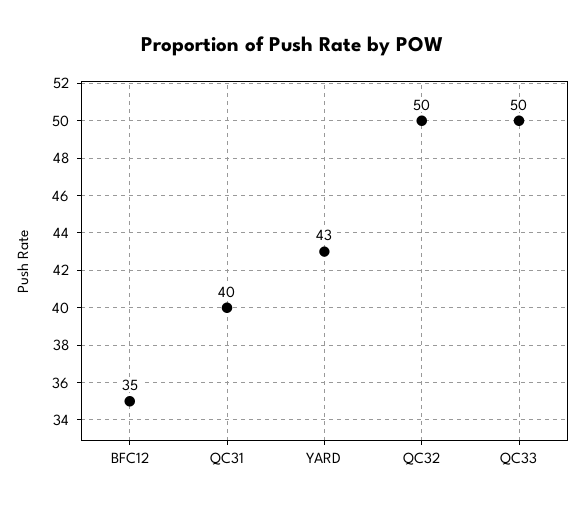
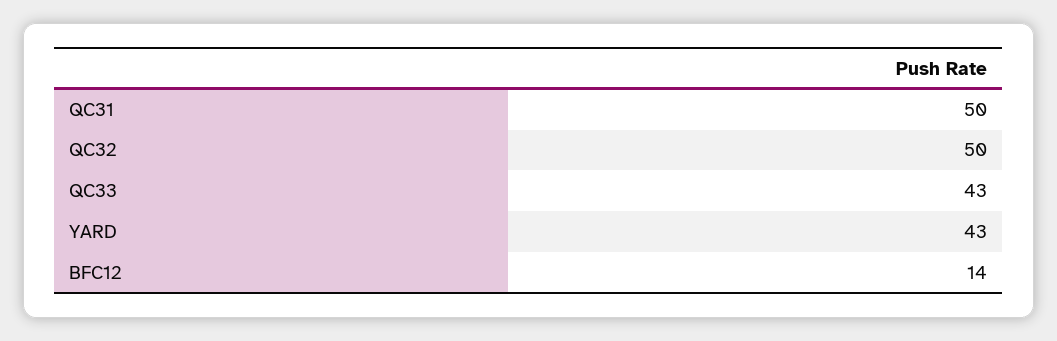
  {
-   "BFC12": 35,
+   "BFC12": 14,
-   "QC31": 40,
+   "QC31": 50,
    "YARD": 43,
    "QC32": 50,
-   "QC33": 50
+   "QC33": 43
  }

